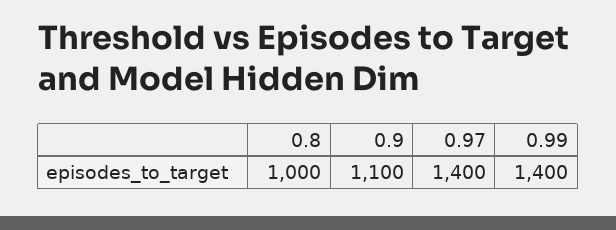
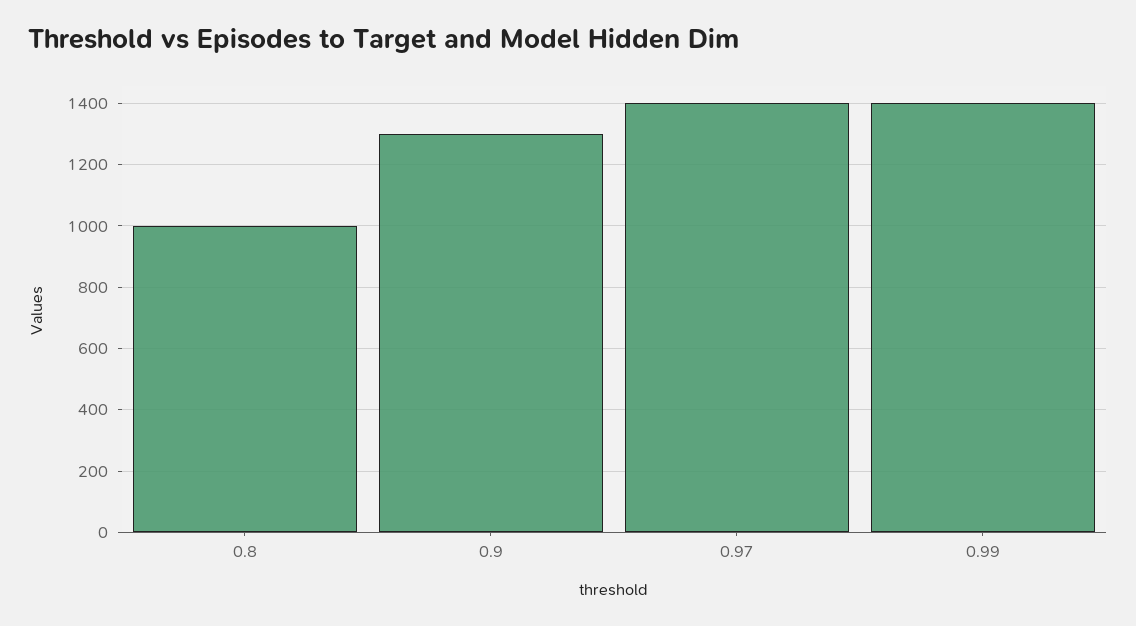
  {
    "0.8": 1000,
-   "0.9": 1100,
+   "0.9": 1300,
    "0.97": 1400,
    "0.99": 1400
  }

